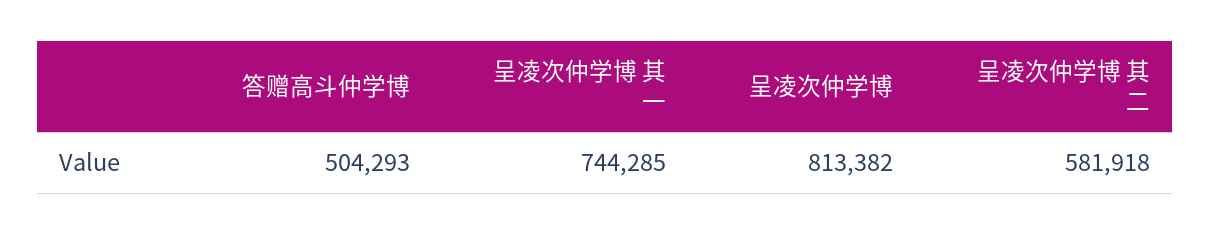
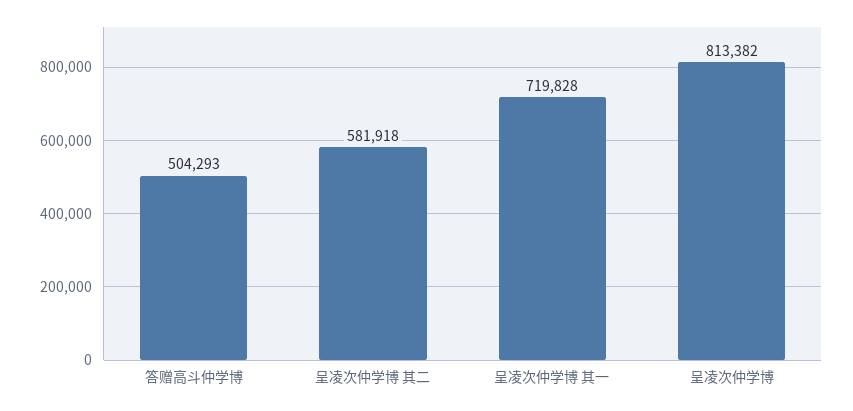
  {
    "答赠高斗仲学博": 504293,
-   "呈凌次仲学博 其一": 744285,
+   "呈凌次仲学博 其一": 719828,
    "呈凌次仲学博": 813382,
    "呈凌次仲学博 其二": 581918
  }

